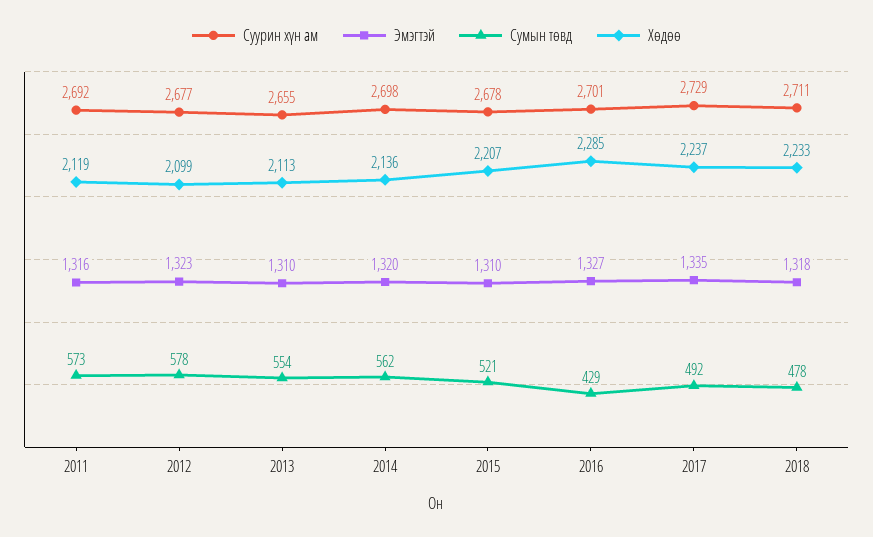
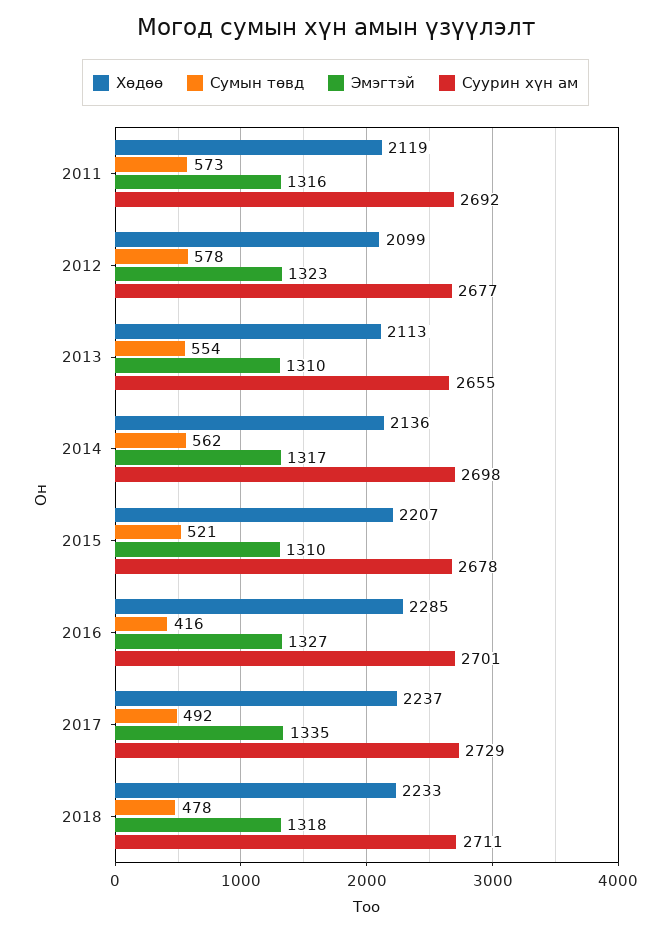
  {
    "Суурин хүн ам": {
      "2011": 2692,
      "2012": 2677,
      "2013": 2655,
      "2014": 2698,
      "2015": 2678,
      "2016": 2701,
      "2017": 2729,
      "2018": 2711
    },
    "Эмэгтэй": {
      "2011": 1316,
      "2012": 1323,
      "2013": 1310,
-     "2014": 1320,
+     "2014": 1317,
      "2015": 1310,
      "2016": 1327,
      "2017": 1335,
      "2018": 1318
    },
    "Сумын төвд": {
      "2011": 573,
      "2012": 578,
      "2013": 554,
      "2014": 562,
      "2015": 521,
-     "2016": 429,
+     "2016": 416,
      "2017": 492,
      "2018": 478
    },
    "Хөдөө": {
      "2011": 2119,
      "2012": 2099,
      "2013": 2113,
      "2014": 2136,
      "2015": 2207,
      "2016": 2285,
      "2017": 2237,
      "2018": 2233
    }
  }

